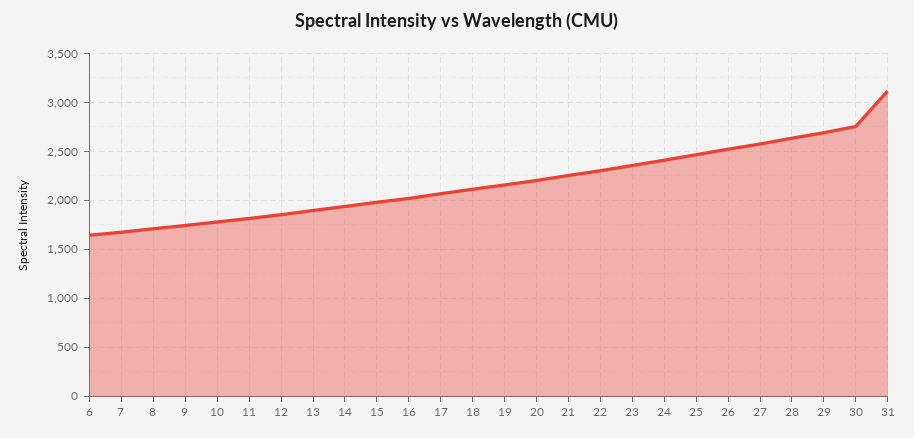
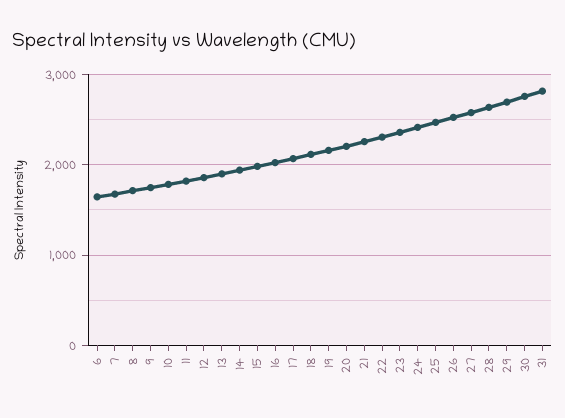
  {
    "6": 1600,
    "7": 1700,
    "8": 1700,
    "9": 1700,
    "10": 1800,
    "11": 1800,
    "12": 1900,
    "13": 1900,
    "14": 1900,
    "15": 2000,
    "16": 2000,
    "17": 2100,
    "18": 2100,
    "19": 2200,
    "20": 2200,
    "21": 2300,
    "22": 2300,
    "23": 2400,
    "24": 2400,
    "25": 2500,
    "26": 2500,
    "27": 2600,
    "28": 2600,
    "29": 2700,
    "30": 2800,
-   "31": 3100
+   "31": 2800
  }

